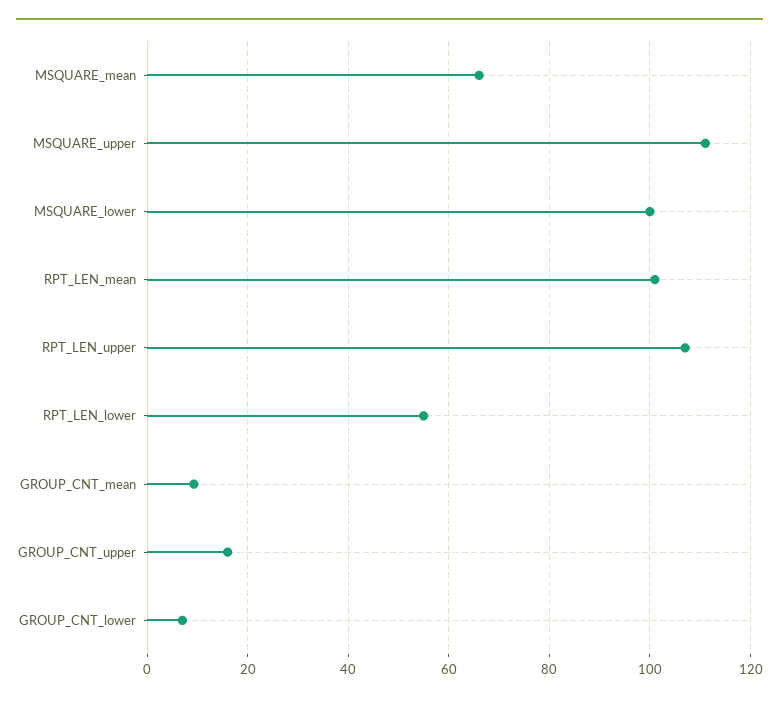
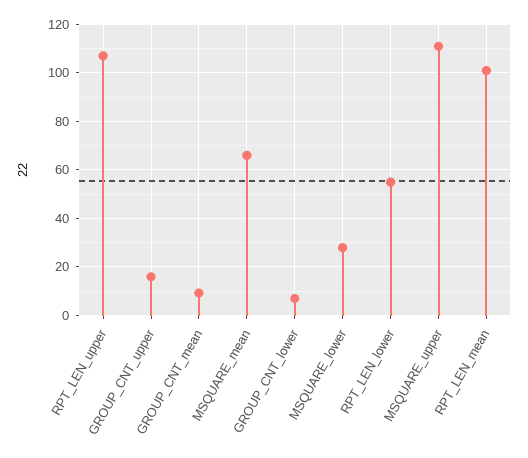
  {
    "MSQUARE_mean": 66,
    "MSQUARE_upper": 112,
-   "MSQUARE_lower": 100,
+   "MSQUARE_lower": 27.5,
    "RPT_LEN_mean": 102,
    "RPT_LEN_upper": 108,
    "RPT_LEN_lower": 56,
    "GROUP_CNT_mean": 10,
    "GROUP_CNT_upper": 16,
    "GROUP_CNT_lower": 8
  }

